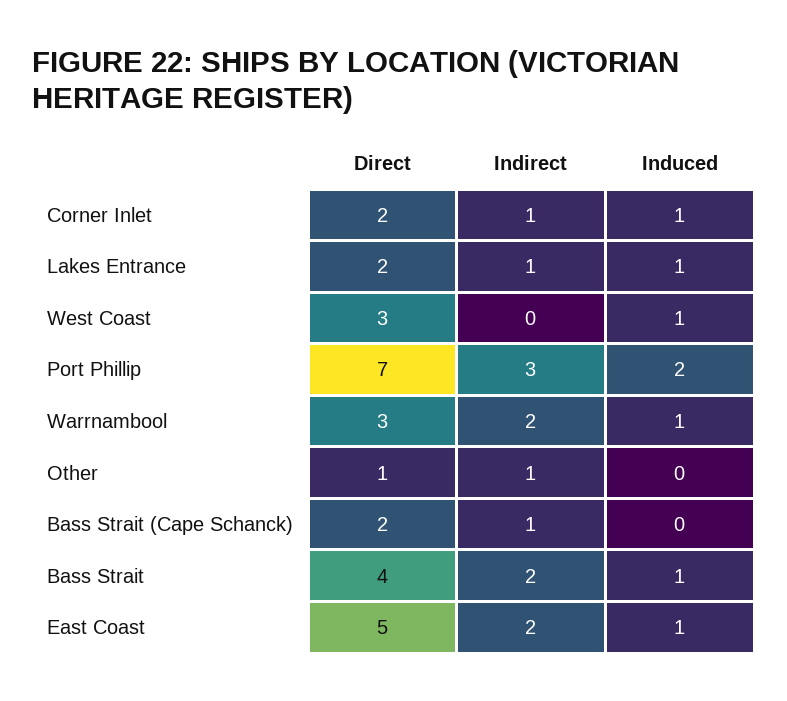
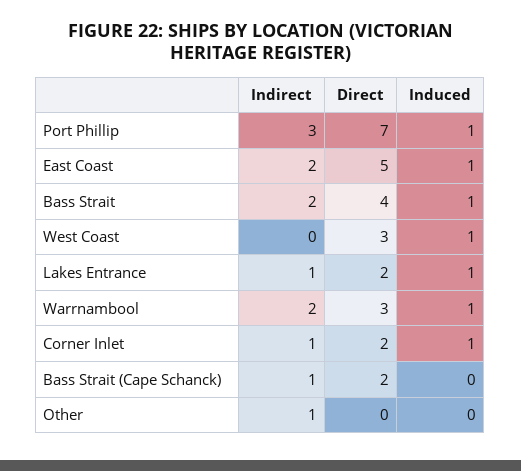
  {
    "Direct": {
      "Corner Inlet": 2,
      "Lakes Entrance": 2,
      "West Coast": 3,
      "Port Phillip": 7,
      "Warrnambool": 3,
-     "Other": 1,
+     "Other": 0,
      "Bass Strait (Cape Schanck)": 2,
      "Bass Strait": 4,
      "East Coast": 5
    },
    "Indirect": {
      "Corner Inlet": 1,
      "Lakes Entrance": 1,
      "West Coast": 0,
      "Port Phillip": 3,
      "Warrnambool": 2,
      "Other": 1,
      "Bass Strait (Cape Schanck)": 1,
      "Bass Strait": 2,
      "East Coast": 2
    },
    "Induced": {
      "Corner Inlet": 1,
      "Lakes Entrance": 1,
      "West Coast": 1,
-     "Port Phillip": 2,
+     "Port Phillip": 1,
      "Warrnambool": 1,
      "Other": 0,
      "Bass Strait (Cape Schanck)": 0,
      "Bass Strait": 1,
      "East Coast": 1
    }
  }

